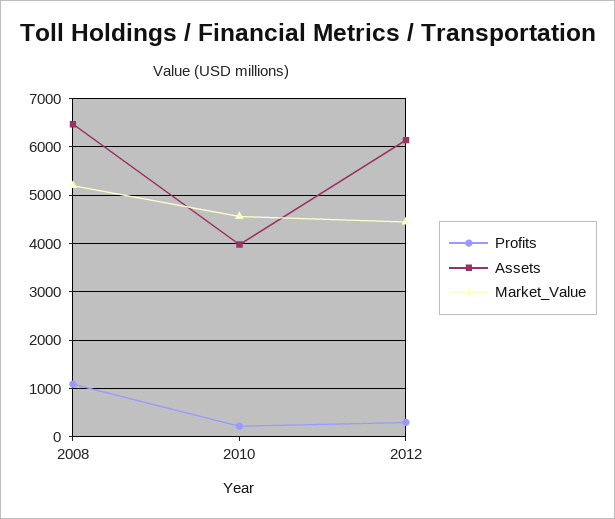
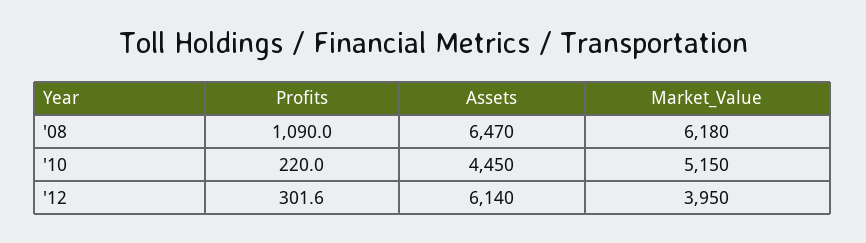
  {
    "Profits": {
      "2008": 1090,
      "2010": 220,
      "2012": 301.6
    },
    "Assets": {
      "2008": 6470,
-     "2010": 4000,
+     "2010": 4450,
      "2012": 6140
    },
    "Market_Value": {
-     "2008": 5200,
+     "2008": 6180,
-     "2010": 4600,
+     "2010": 5150,
-     "2012": 4400
+     "2012": 3950
    }
  }

